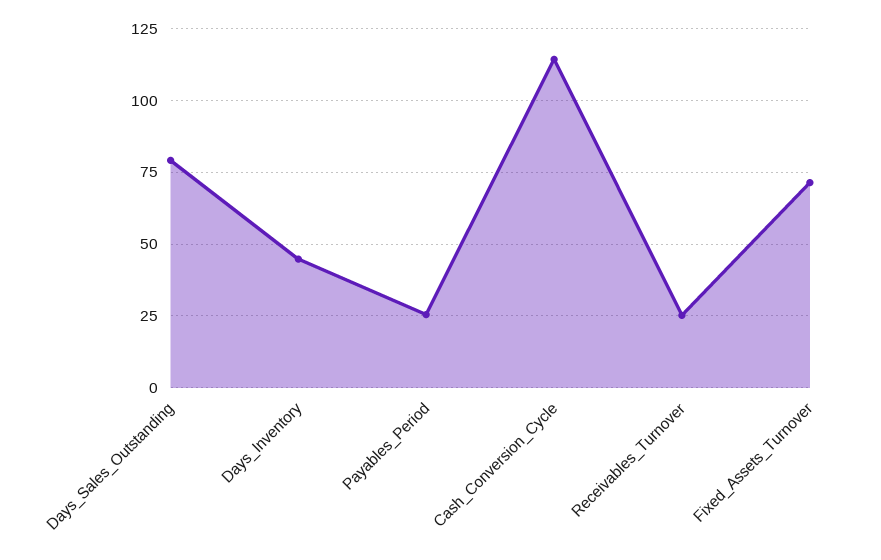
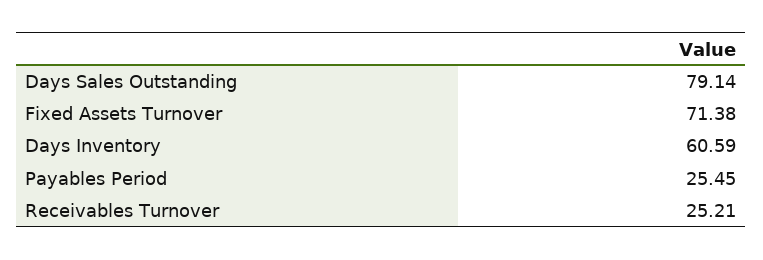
  {
    "Days_Sales_Outstanding": 79.14,
-   "Days_Inventory": 45,
+   "Days_Inventory": 60.59,
    "Payables_Period": 25.45,
-   "Cash_Conversion_Cycle": 115,
    "Receivables_Turnover": 25.21,
    "Fixed_Assets_Turnover": 71.38
  }

